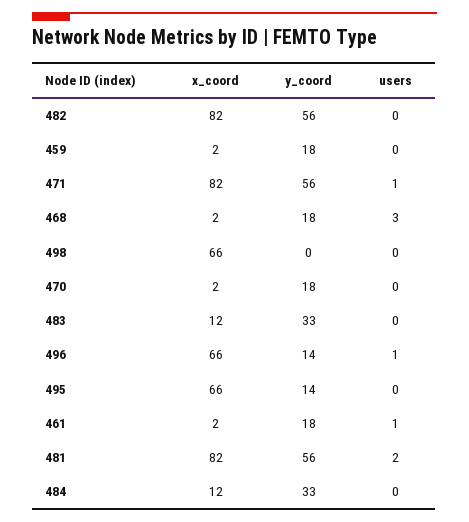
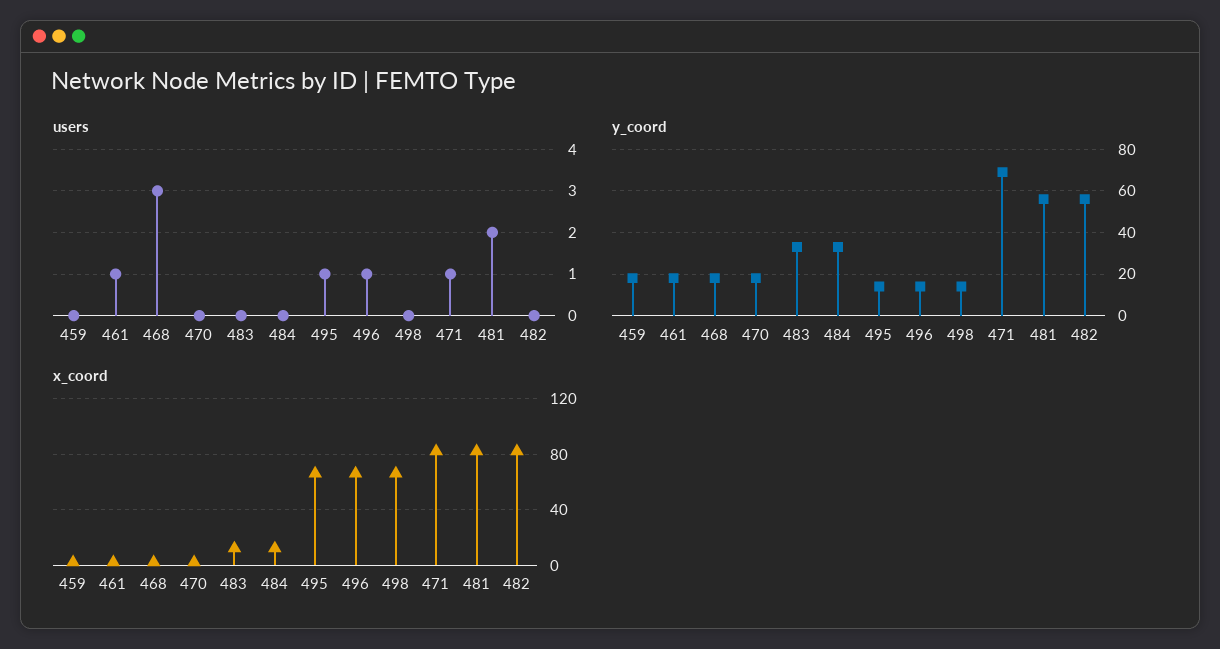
  {
    "x_coord": {
      "482": 82,
      "459": 2,
      "471": 82,
      "468": 2,
      "498": 66,
      "470": 2,
      "483": 12,
      "496": 66,
      "495": 66,
      "461": 2,
      "481": 82,
      "484": 12
    },
    "y_coord": {
      "482": 56,
      "459": 18,
-     "471": 56,
+     "471": 70,
      "468": 18,
-     "498": 0,
+     "498": 15,
      "470": 18,
      "483": 33,
      "496": 14,
      "495": 14,
      "461": 18,
      "481": 56,
      "484": 33
    },
    "users": {
      "482": 0,
      "459": 0,
      "471": 1,
      "468": 3,
      "498": 0,
      "470": 0,
      "483": 0,
      "496": 1,
-     "495": 0,
+     "495": 1,
      "461": 1,
      "481": 2,
      "484": 0
    }
  }

